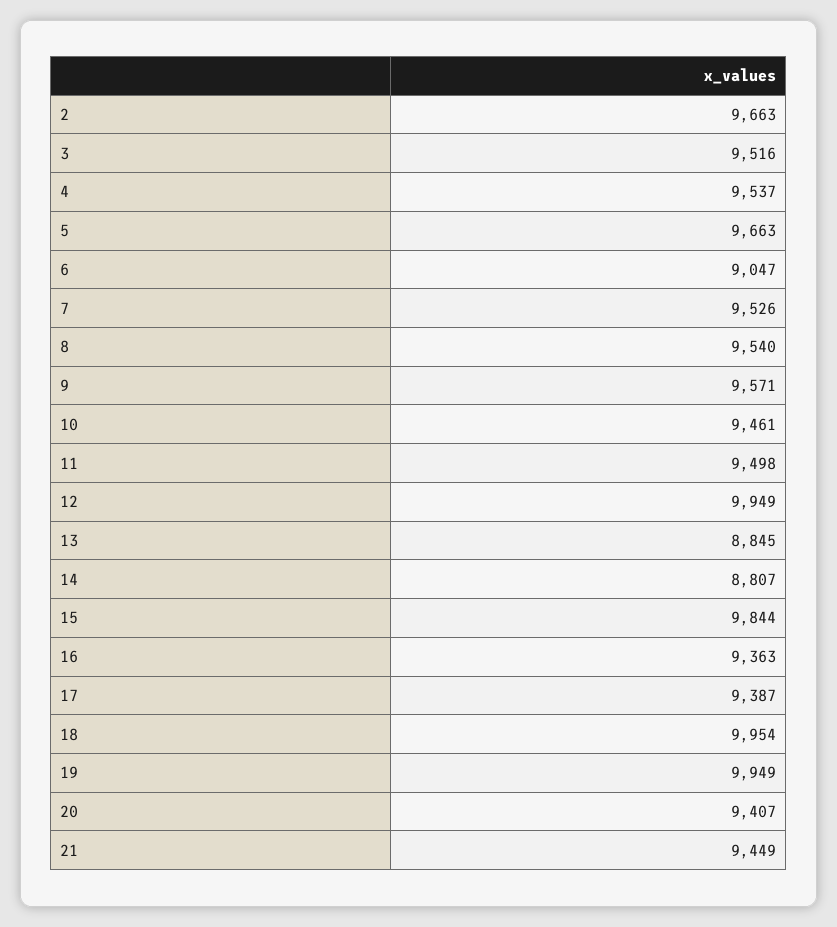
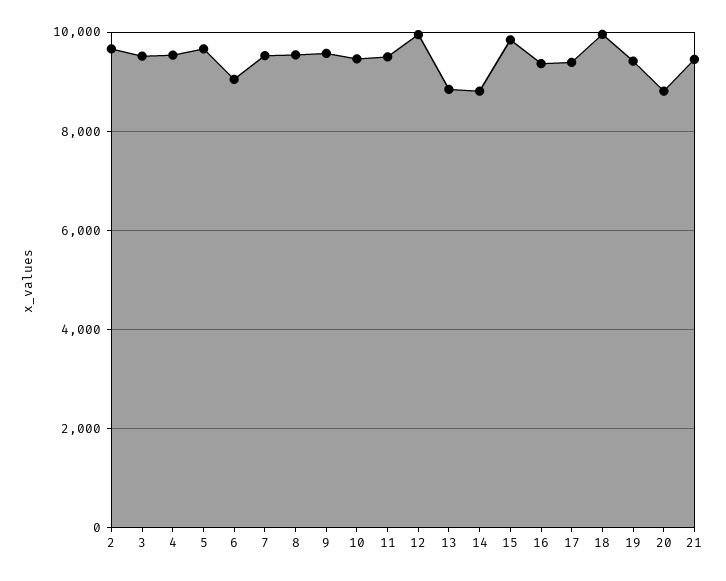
  {
    "2": 9663,
    "3": 9516,
    "4": 9537,
    "5": 9663,
    "6": 9047,
    "7": 9526,
    "8": 9540,
    "9": 9571,
    "10": 9461,
    "11": 9498,
    "12": 9949,
    "13": 8845,
    "14": 8807,
    "15": 9844,
    "16": 9363,
    "17": 9387,
    "18": 9954,
-   "19": 9949,
+   "19": 9400,
-   "20": 9407,
+   "20": 8800,
    "21": 9449
  }

